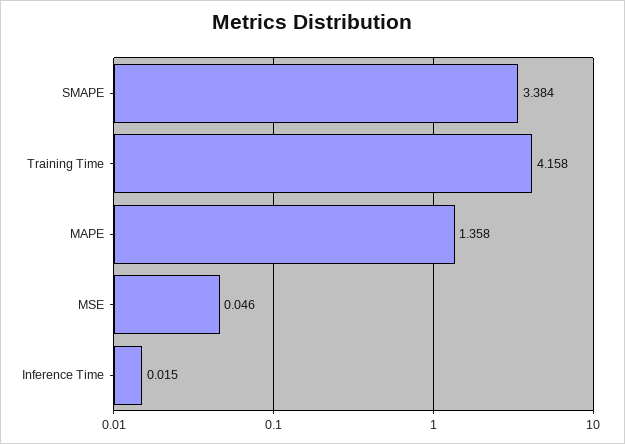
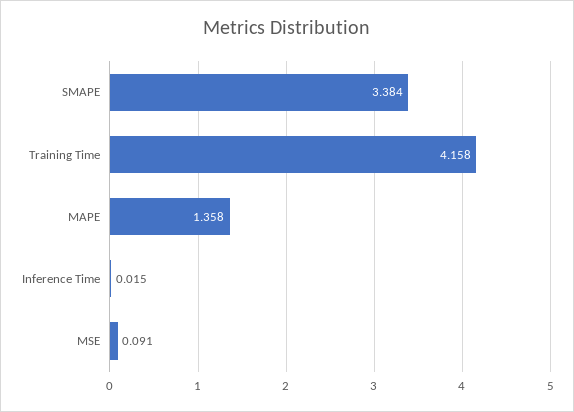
  {
    "SMAPE": 3.384,
    "Training Time": 4.158,
    "MAPE": 1.358,
-   "MSE": 0.046,
+   "MSE": 0.091,
    "Inference Time": 0.015
  }

